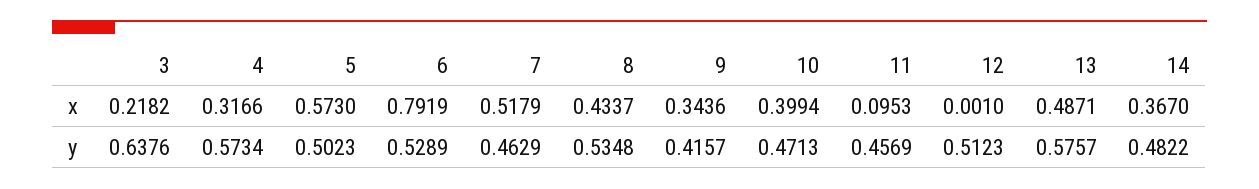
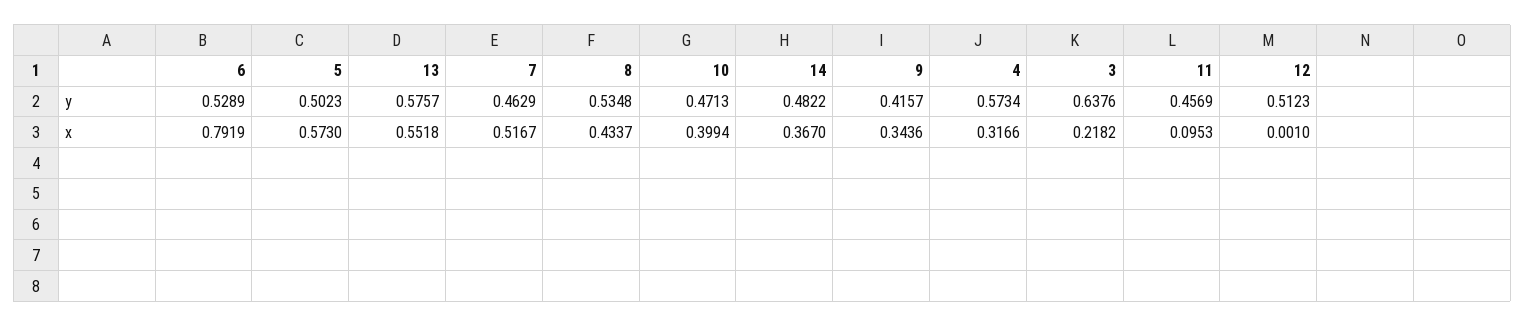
  {
    "3": {
      "x": 0.2182,
      "y": 0.6376
    },
    "4": {
      "x": 0.3166,
      "y": 0.5734
    },
    "5": {
      "x": 0.573,
      "y": 0.5023
    },
    "6": {
      "x": 0.7919,
      "y": 0.5289
    },
    "7": {
-     "x": 0.5179,
+     "x": 0.5167,
      "y": 0.4629
    },
    "8": {
      "x": 0.4337,
      "y": 0.5348
    },
    "9": {
      "x": 0.3436,
      "y": 0.4157
    },
    "10": {
      "x": 0.3994,
      "y": 0.4713
    },
    "11": {
      "x": 0.0953,
      "y": 0.4569
    },
    "12": {
      "x": 0.001,
      "y": 0.5123
    },
    "13": {
-     "x": 0.4871,
+     "x": 0.5518,
      "y": 0.5757
    },
    "14": {
      "x": 0.367,
      "y": 0.4822
    }
  }

